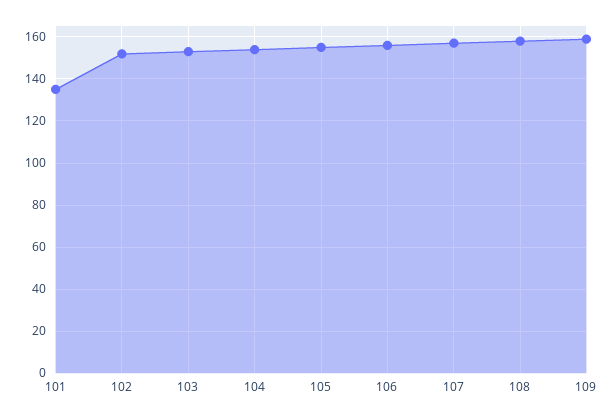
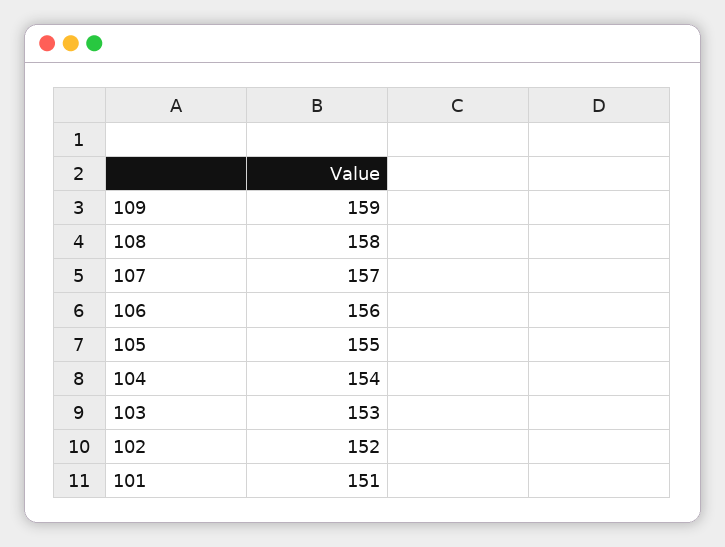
  {
-   "101": 135,
+   "101": 151,
    "102": 152,
    "103": 153,
    "104": 154,
    "105": 155,
    "106": 156,
    "107": 157,
    "108": 158,
    "109": 159
  }

